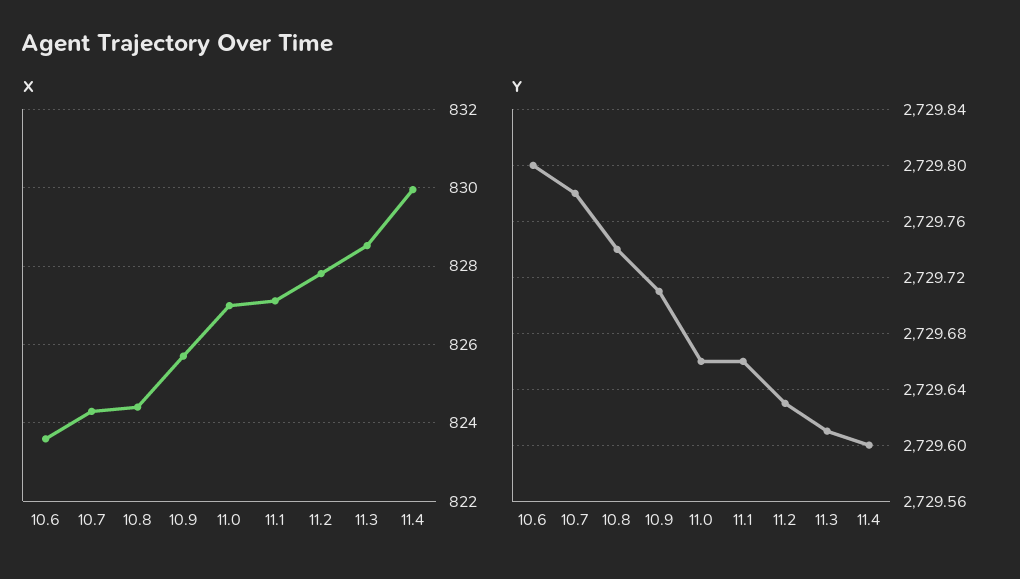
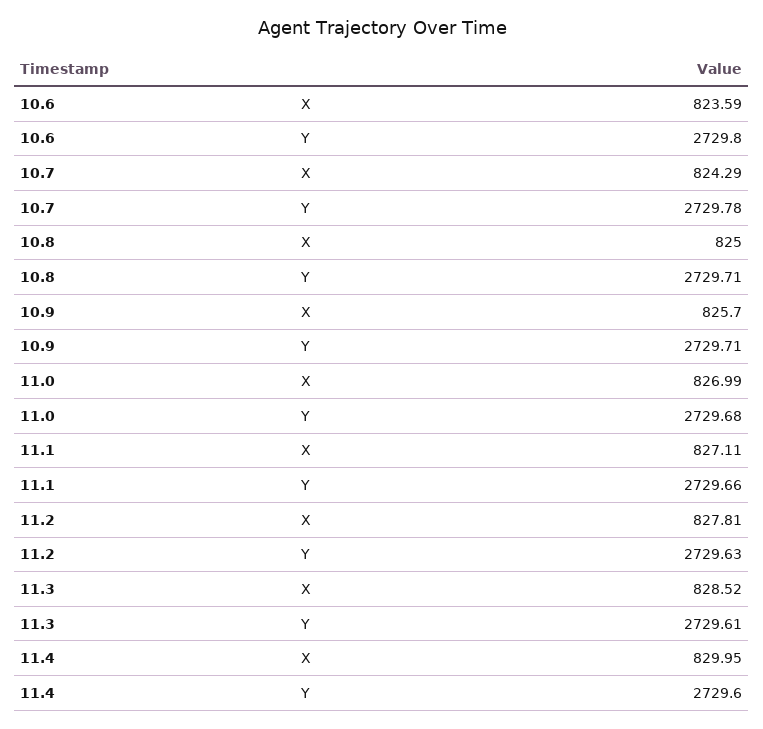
  {
    "X": {
      "10.6": 823.59,
      "10.7": 824.29,
-     "10.8": 824.4,
+     "10.8": 825,
      "10.9": 825.7,
      "11.0": 826.99,
      "11.1": 827.11,
      "11.2": 827.81,
      "11.3": 828.52,
      "11.4": 829.95
    },
    "Y": {
      "10.6": 2729.8,
      "10.7": 2729.78,
-     "10.8": 2729.74,
+     "10.8": 2729.71,
      "10.9": 2729.71,
-     "11.0": 2729.66,
+     "11.0": 2729.68,
      "11.1": 2729.66,
      "11.2": 2729.63,
      "11.3": 2729.61,
      "11.4": 2729.6
    }
  }

